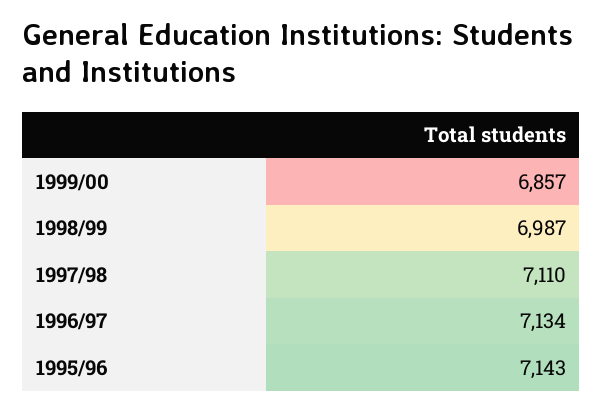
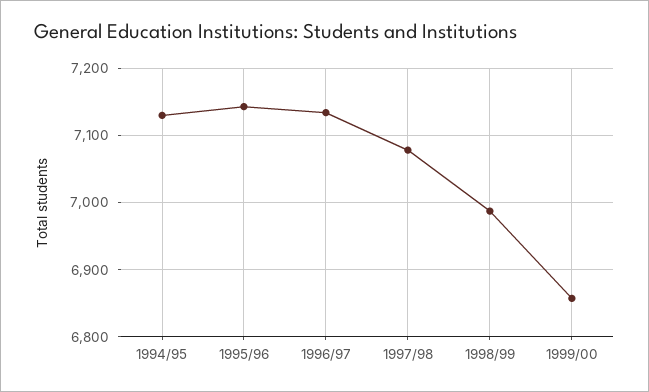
  {
    "1999/00": 6857,
    "1998/99": 6987,
-   "1997/98": 7110,
+   "1997/98": 7080,
    "1996/97": 7134,
-   "1995/96": 7143
+   "1995/96": 7143,
+   "1994/95": 7130
  }

